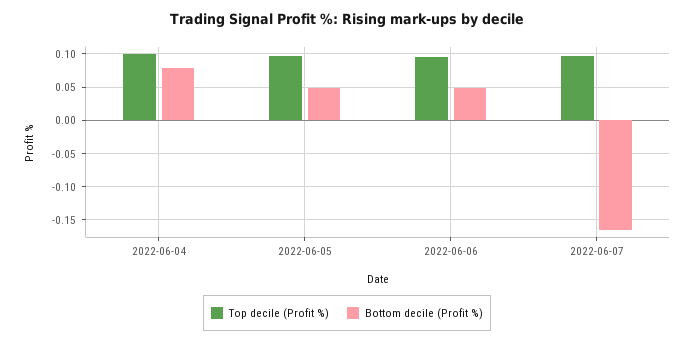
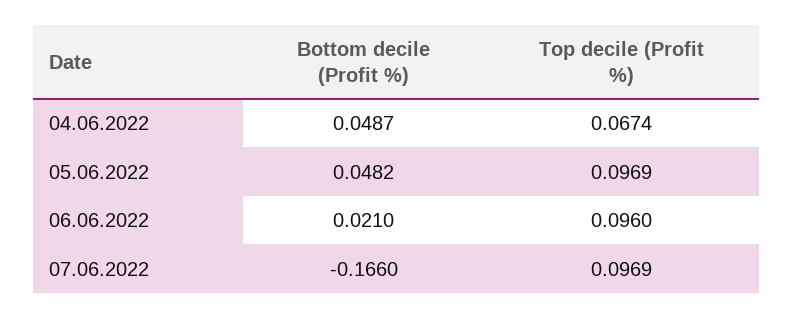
  {
    "Top decile (Profit %)": {
-     "2022-06-04": 0.1,
+     "2022-06-04": 0.0674,
      "2022-06-05": 0.0969,
      "2022-06-06": 0.096,
      "2022-06-07": 0.0969
    },
    "Bottom decile (Profit %)": {
-     "2022-06-04": 0.08,
+     "2022-06-04": 0.0487,
      "2022-06-05": 0.0482,
-     "2022-06-06": 0.05,
+     "2022-06-06": 0.021,
      "2022-06-07": -0.166
    }
  }

